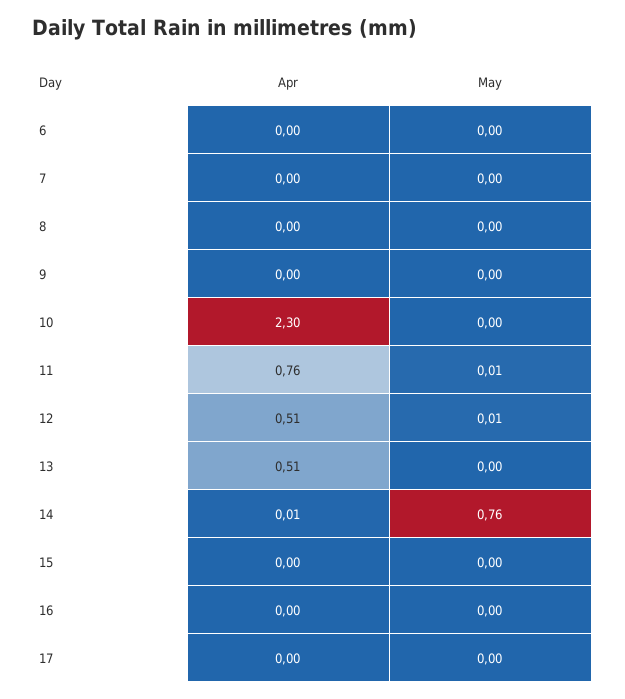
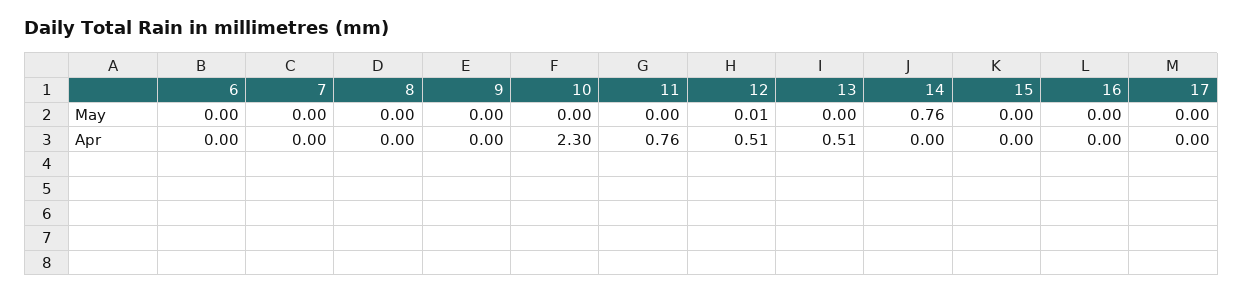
  {
    "Apr": {
      "6": 0,
      "7": 0,
      "8": 0,
      "9": 0,
      "10": 2.3,
      "11": 0.76,
      "12": 0.51,
      "13": 0.51,
-     "14": 0.01,
+     "14": 0,
      "15": 0,
      "16": 0,
      "17": 0
    },
    "May": {
      "6": 0,
      "7": 0,
      "8": 0,
      "9": 0,
      "10": 0,
-     "11": 0.01,
+     "11": 0,
      "12": 0.01,
      "13": 0,
      "14": 0.76,
      "15": 0,
      "16": 0,
      "17": 0
    }
  }

